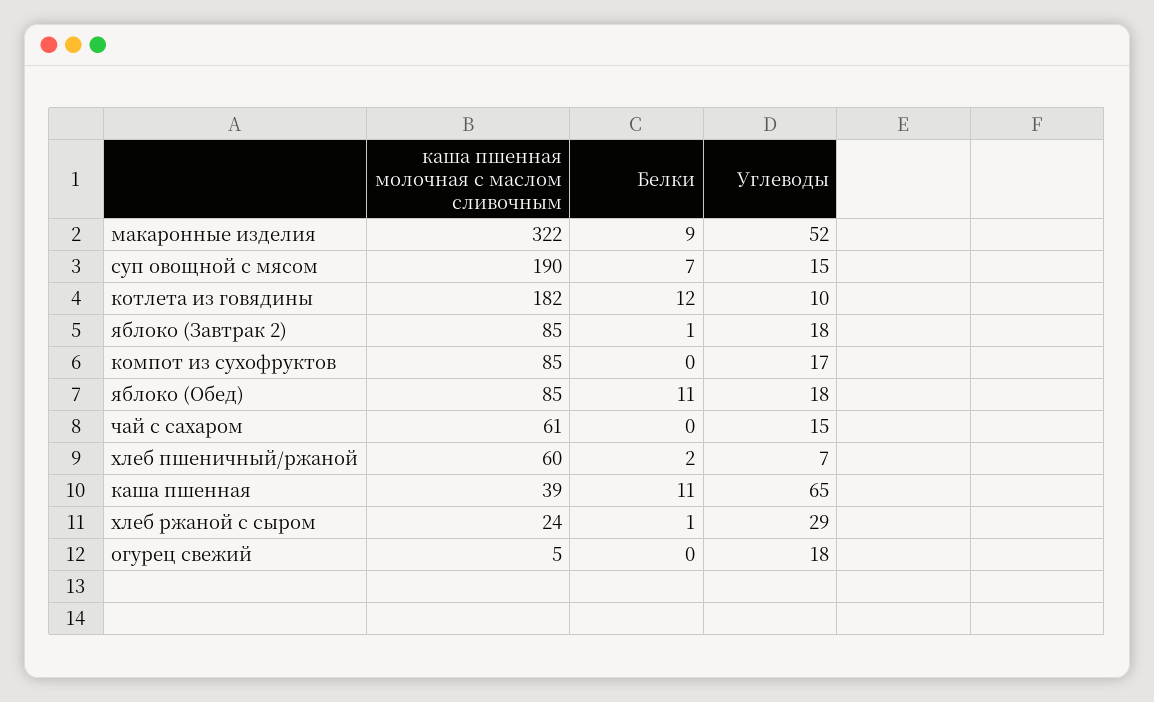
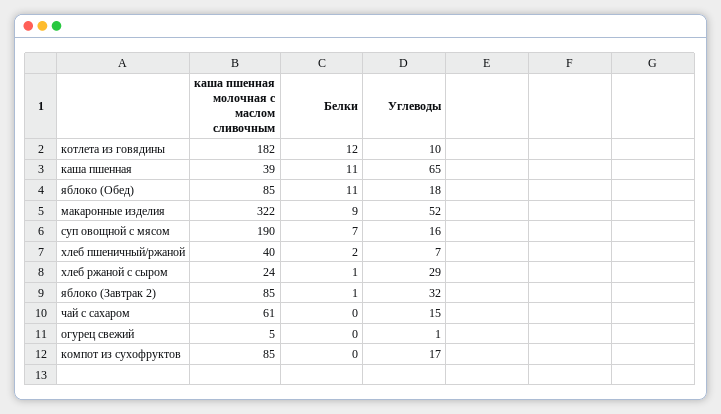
  {
    "каша пшенная молочная с маслом сливочным": {
      "макаронные изделия": 322,
      "суп овощной с мясом": 190,
      "котлета из говядины": 182,
      "яблоко (Завтрак 2)": 85,
      "компот из сухофруктов": 85,
      "яблоко (Обед)": 85,
      "чай с сахаром": 61,
-     "хлеб пшеничный/ржаной": 60,
+     "хлеб пшеничный/ржаной": 40,
      "каша пшенная": 39,
      "хлеб ржаной с сыром": 24,
      "огурец свежий": 5
    },
    "Белки": {
      "макаронные изделия": 9,
      "суп овощной с мясом": 7,
      "котлета из говядины": 12,
      "яблоко (Завтрак 2)": 1,
      "компот из сухофруктов": 0,
      "яблоко (Обед)": 11,
      "чай с сахаром": 0,
      "хлеб пшеничный/ржаной": 2,
      "каша пшенная": 11,
      "хлеб ржаной с сыром": 1,
      "огурец свежий": 0
    },
    "Углеводы": {
      "макаронные изделия": 52,
-     "суп овощной с мясом": 15,
+     "суп овощной с мясом": 16,
      "котлета из говядины": 10,
-     "яблоко (Завтрак 2)": 18,
+     "яблоко (Завтрак 2)": 32,
      "компот из сухофруктов": 17,
      "яблоко (Обед)": 18,
      "чай с сахаром": 15,
      "хлеб пшеничный/ржаной": 7,
      "каша пшенная": 65,
      "хлеб ржаной с сыром": 29,
-     "огурец свежий": 18
+     "огурец свежий": 1
    }
  }

